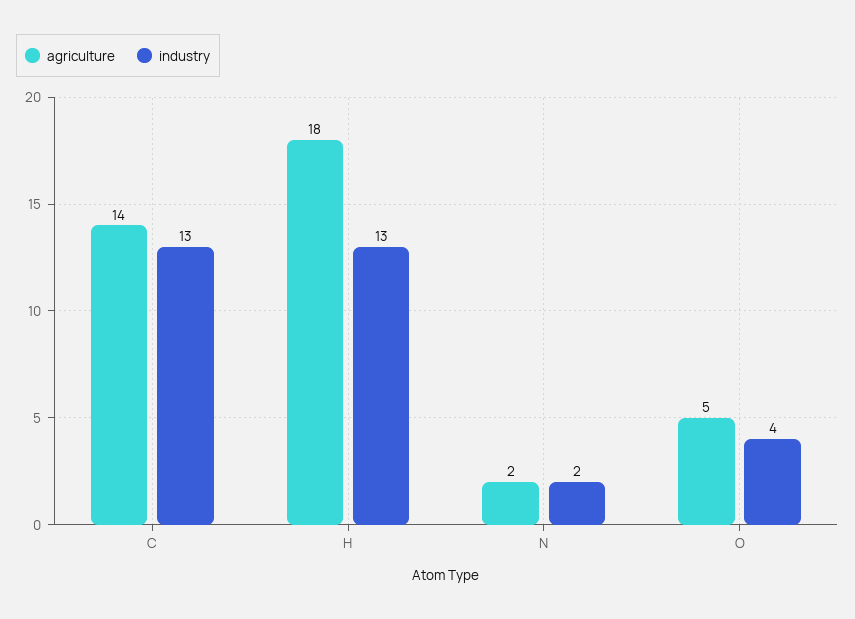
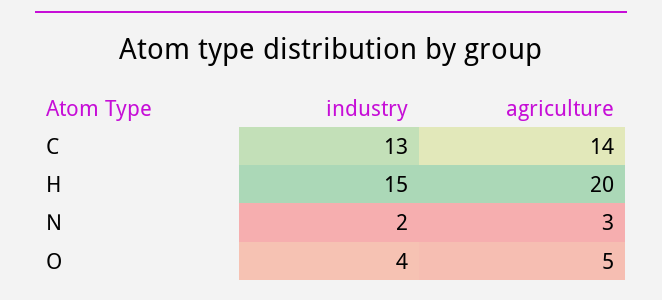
  {
    "agriculture": {
      "C": 14,
-     "H": 18,
+     "H": 20,
-     "N": 2,
+     "N": 3,
      "O": 5
    },
    "industry": {
      "C": 13,
-     "H": 13,
+     "H": 15,
      "N": 2,
      "O": 4
    }
  }

